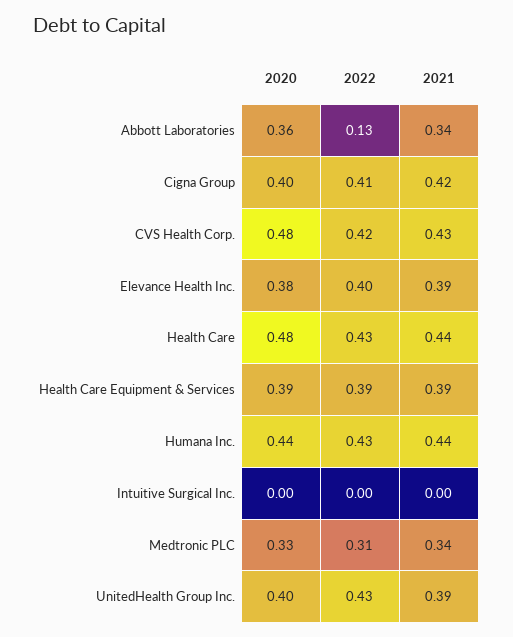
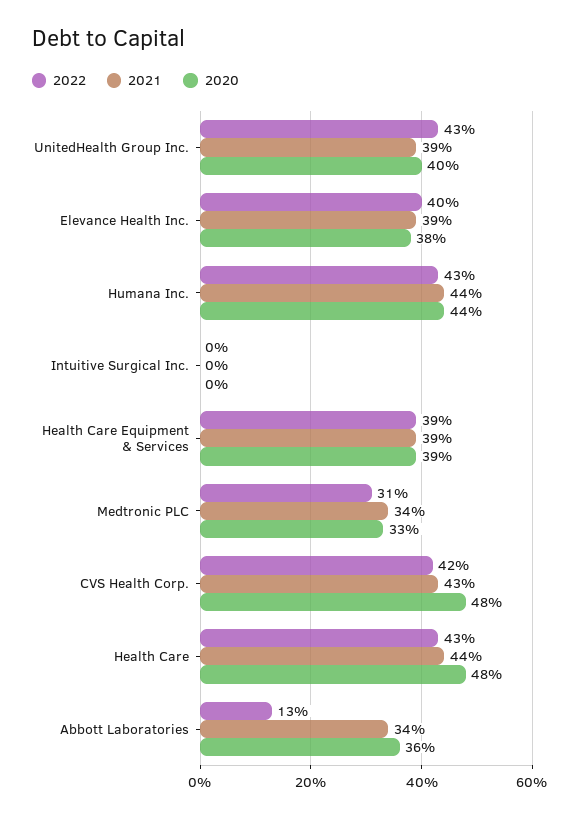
  {
    "2020": {
      "Abbott Laboratories": 0.36,
-     "Cigna Group": 0.4,
      "CVS Health Corp.": 0.48,
      "Elevance Health Inc.": 0.38,
      "Health Care": 0.48,
      "Health Care Equipment & Services": 0.39,
      "Humana Inc.": 0.44,
      "Intuitive Surgical Inc.": 0,
      "Medtronic PLC": 0.33,
      "UnitedHealth Group Inc.": 0.4
    },
    "2022": {
      "Abbott Laboratories": 0.13,
-     "Cigna Group": 0.41,
      "CVS Health Corp.": 0.42,
      "Elevance Health Inc.": 0.4,
      "Health Care": 0.43,
      "Health Care Equipment & Services": 0.39,
      "Humana Inc.": 0.43,
      "Intuitive Surgical Inc.": 0,
      "Medtronic PLC": 0.31,
      "UnitedHealth Group Inc.": 0.43
    },
    "2021": {
      "Abbott Laboratories": 0.34,
-     "Cigna Group": 0.42,
      "CVS Health Corp.": 0.43,
      "Elevance Health Inc.": 0.39,
      "Health Care": 0.44,
      "Health Care Equipment & Services": 0.39,
      "Humana Inc.": 0.44,
      "Intuitive Surgical Inc.": 0,
      "Medtronic PLC": 0.34,
      "UnitedHealth Group Inc.": 0.39
    }
  }

